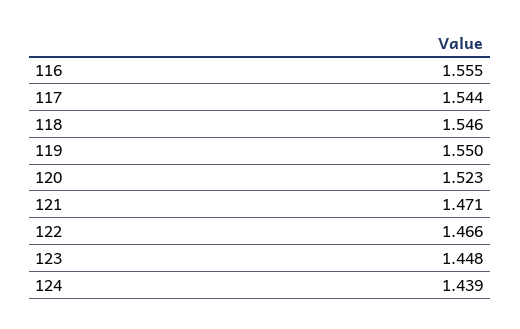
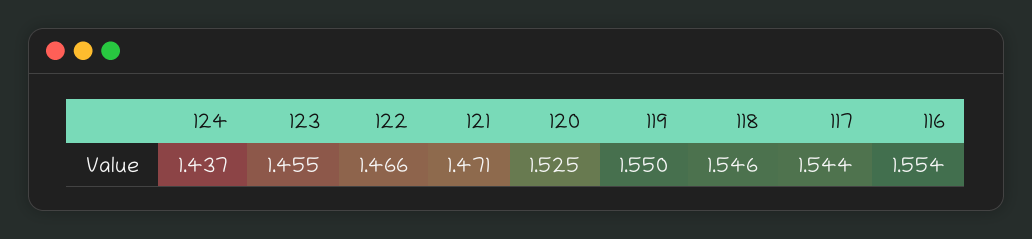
  {
-   "116": 1.555,
+   "116": 1.554,
    "117": 1.544,
    "118": 1.546,
    "119": 1.55,
-   "120": 1.523,
+   "120": 1.525,
    "121": 1.471,
    "122": 1.466,
-   "123": 1.448,
+   "123": 1.455,
-   "124": 1.439
+   "124": 1.437
  }

